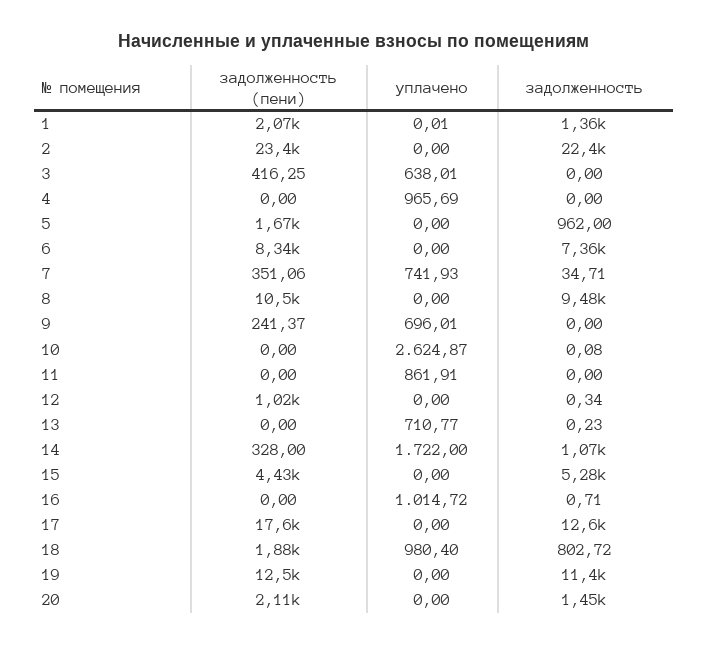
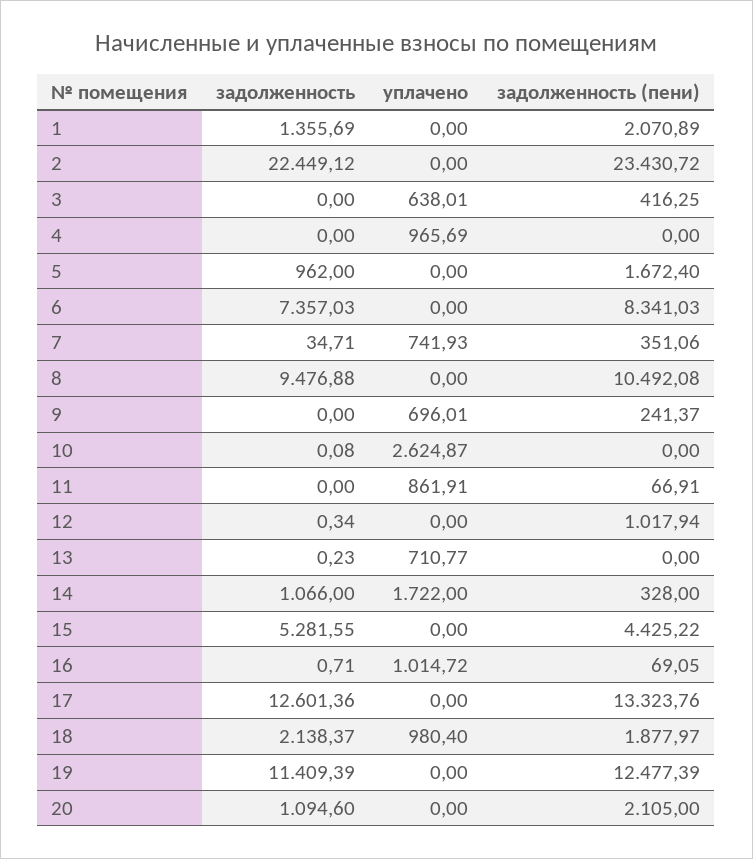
  {
    "задолженность (пени)": {
      "1": 2070.89,
      "2": 23430.72,
      "3": 416.25,
      "4": 0,
      "5": 1672.4,
      "6": 8341.03,
      "7": 351.06,
      "8": 10492.08,
      "9": 241.37,
      "10": 0,
-     "11": 0,
+     "11": 66.91,
      "12": 1017.94,
      "13": 0,
      "14": 328,
      "15": 4425.22,
-     "16": 0,
+     "16": 69.05,
-     "17": 17600,
+     "17": 13323.76,
      "18": 1877.97,
      "19": 12477.39,
      "20": 2105
    },
    "уплачено": {
-     "1": 0.01,
+     "1": 0,
      "2": 0,
      "3": 638.01,
      "4": 965.69,
      "5": 0,
      "6": 0,
      "7": 741.93,
      "8": 0,
      "9": 696.01,
      "10": 2624.87,
      "11": 861.91,
      "12": 0,
      "13": 710.77,
      "14": 1722,
      "15": 0,
      "16": 1014.72,
      "17": 0,
      "18": 980.4,
      "19": 0,
      "20": 0
    },
    "задолженность": {
      "1": 1355.69,
      "2": 22449.12,
      "3": 0,
      "4": 0,
      "5": 962,
      "6": 7357.03,
      "7": 34.71,
      "8": 9476.88,
      "9": 0,
      "10": 0.08,
      "11": 0,
      "12": 0.34,
      "13": 0.23,
      "14": 1066,
      "15": 5281.55,
      "16": 0.71,
      "17": 12601.36,
-     "18": 802.72,
+     "18": 2138.37,
      "19": 11409.39,
-     "20": 1450
+     "20": 1094.6
    }
  }

